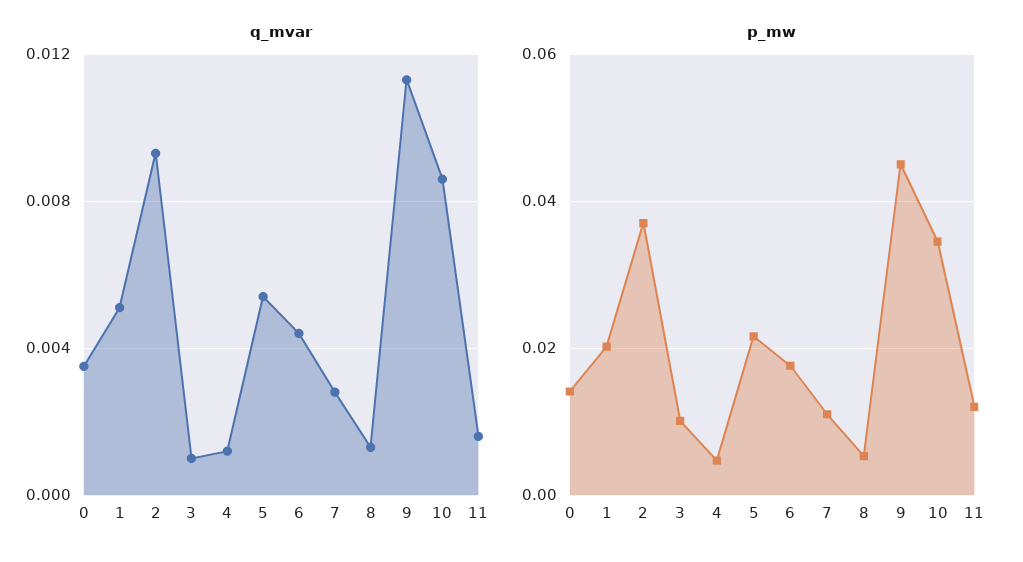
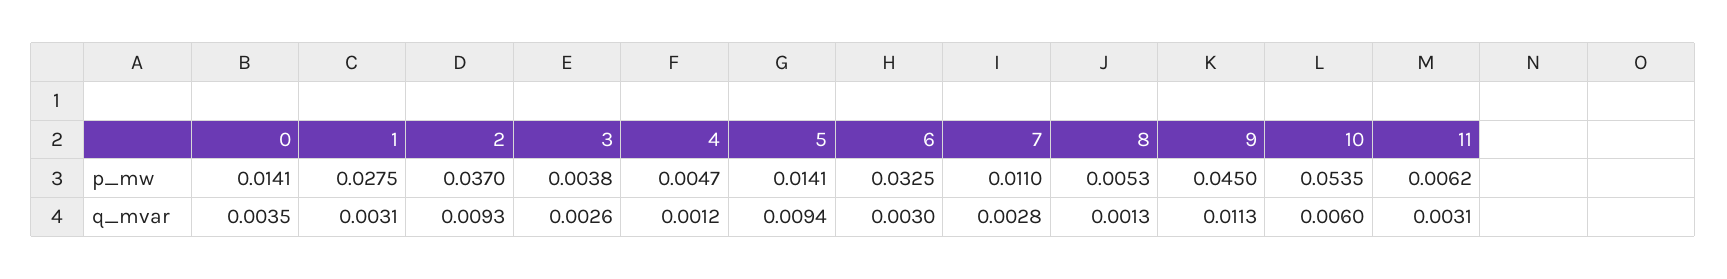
  {
    "q_mvar": {
      "0": 0.0035,
-     "1": 0.005,
+     "1": 0.0031,
      "2": 0.0093,
-     "3": 0.001,
+     "3": 0.0026,
      "4": 0.0012,
-     "5": 0.0055,
+     "5": 0.0094,
-     "6": 0.0045,
+     "6": 0.003,
      "7": 0.0028,
      "8": 0.0013,
      "9": 0.0113,
-     "10": 0.0085,
+     "10": 0.006,
-     "11": 0.0015
+     "11": 0.0031
    },
    "p_mw": {
      "0": 0.0141,
-     "1": 0.02,
+     "1": 0.0275,
      "2": 0.037,
-     "3": 0.01,
+     "3": 0.0038,
      "4": 0.0047,
-     "5": 0.022,
+     "5": 0.0141,
-     "6": 0.018,
+     "6": 0.0325,
      "7": 0.011,
      "8": 0.0053,
      "9": 0.045,
-     "10": 0.034,
+     "10": 0.0535,
-     "11": 0.012
+     "11": 0.0062
    }
  }

